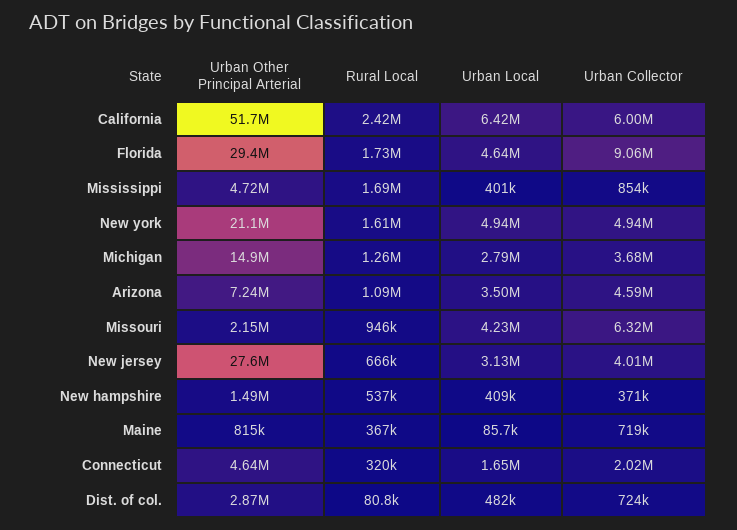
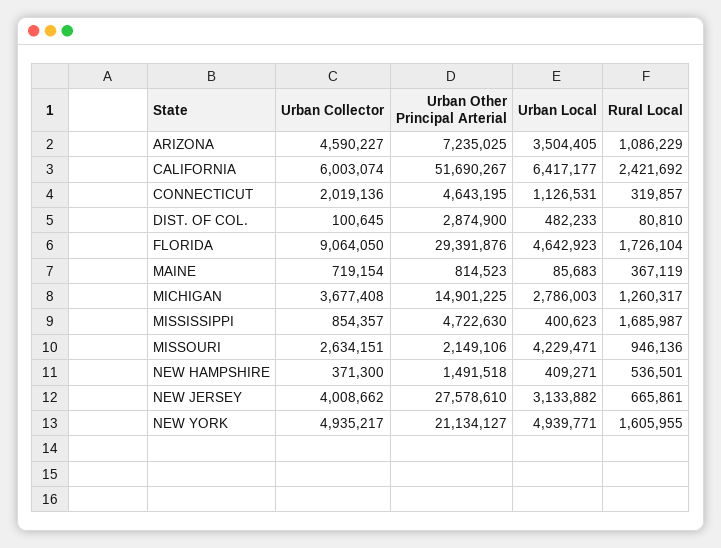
  {
    "Urban Other Principal Arterial": {
      "California": 51690267,
      "Florida": 29391876,
      "Mississippi": 4722630,
      "New york": 21134127,
      "Michigan": 14901225,
      "Arizona": 7235025,
      "Missouri": 2149106,
      "New jersey": 27578610,
      "New hampshire": 1491518,
      "Maine": 814523,
      "Connecticut": 4643195,
      "Dist. of col.": 2874900
    },
    "Rural Local": {
      "California": 2421692,
      "Florida": 1726104,
      "Mississippi": 1685987,
      "New york": 1605955,
      "Michigan": 1260317,
      "Arizona": 1086229,
      "Missouri": 946136,
      "New jersey": 665861,
      "New hampshire": 536501,
      "Maine": 367119,
      "Connecticut": 319857,
      "Dist. of col.": 80810
    },
    "Urban Local": {
      "California": 6417177,
      "Florida": 4642923,
      "Mississippi": 400623,
      "New york": 4939771,
      "Michigan": 2786003,
      "Arizona": 3504405,
      "Missouri": 4229471,
      "New jersey": 3133882,
      "New hampshire": 409271,
      "Maine": 85683,
-     "Connecticut": 1650000,
+     "Connecticut": 1126531,
      "Dist. of col.": 482233
    },
    "Urban Collector": {
      "California": 6003074,
      "Florida": 9064050,
      "Mississippi": 854357,
      "New york": 4935217,
      "Michigan": 3677408,
      "Arizona": 4590227,
-     "Missouri": 6320000,
+     "Missouri": 2634151,
      "New jersey": 4008662,
      "New hampshire": 371300,
      "Maine": 719154,
      "Connecticut": 2019136,
-     "Dist. of col.": 724000
+     "Dist. of col.": 100645
    }
  }

